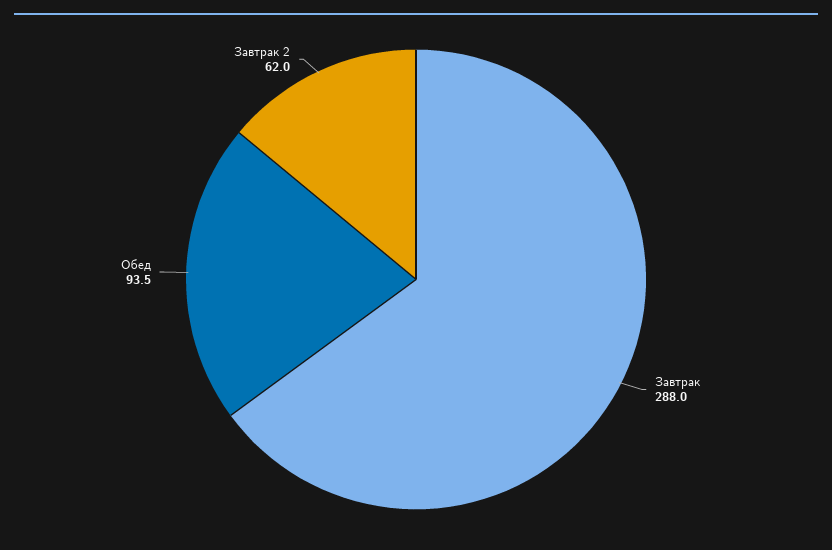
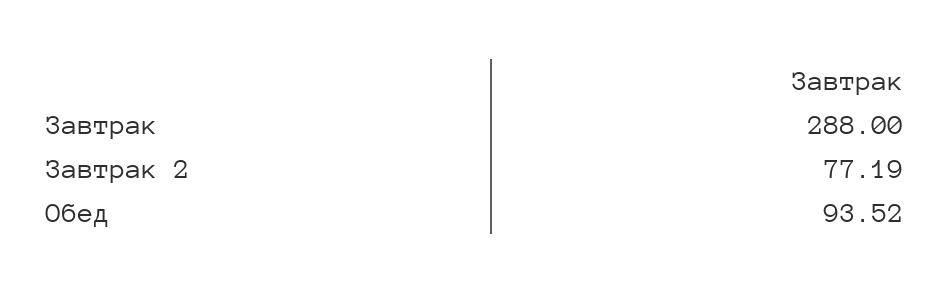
  {
    "Завтрак": 288,
    "Обед": 93.52,
-   "Завтрак 2": 62
+   "Завтрак 2": 77.19
  }

